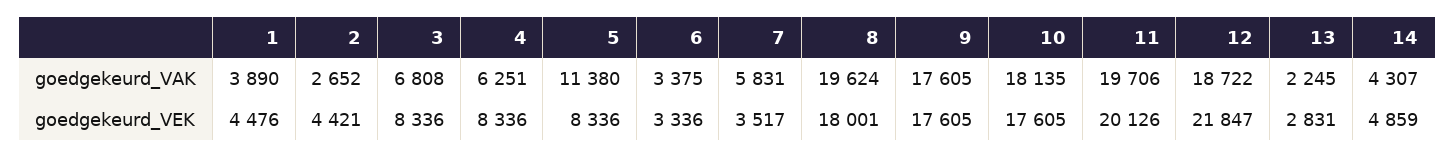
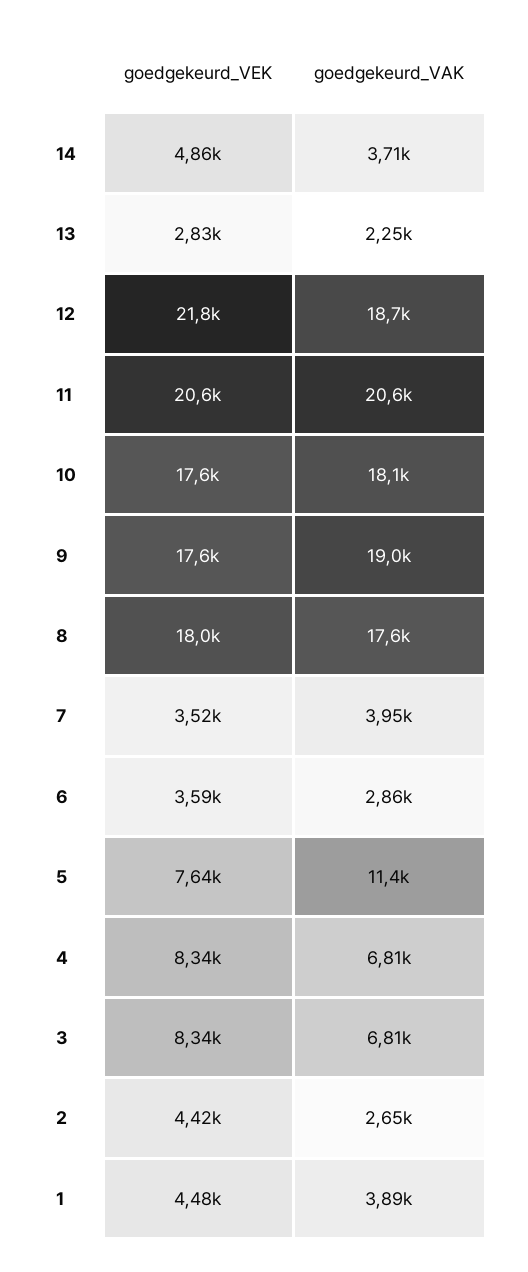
  {
    "1": {
      "goedgekeurd_VAK": 3890,
      "goedgekeurd_VEK": 4476
    },
    "2": {
      "goedgekeurd_VAK": 2652,
      "goedgekeurd_VEK": 4421
    },
    "3": {
      "goedgekeurd_VAK": 6808,
      "goedgekeurd_VEK": 8336
    },
    "4": {
-     "goedgekeurd_VAK": 6251,
+     "goedgekeurd_VAK": 6810,
      "goedgekeurd_VEK": 8336
    },
    "5": {
      "goedgekeurd_VAK": 11380,
-     "goedgekeurd_VEK": 8336
+     "goedgekeurd_VEK": 7640
    },
    "6": {
-     "goedgekeurd_VAK": 3375,
+     "goedgekeurd_VAK": 2860,
-     "goedgekeurd_VEK": 3336
+     "goedgekeurd_VEK": 3590
    },
    "7": {
-     "goedgekeurd_VAK": 5831,
+     "goedgekeurd_VAK": 3950,
      "goedgekeurd_VEK": 3517
    },
    "8": {
-     "goedgekeurd_VAK": 19624,
+     "goedgekeurd_VAK": 17600,
      "goedgekeurd_VEK": 18001
    },
    "9": {
-     "goedgekeurd_VAK": 17605,
+     "goedgekeurd_VAK": 19000,
      "goedgekeurd_VEK": 17605
    },
    "10": {
      "goedgekeurd_VAK": 18135,
      "goedgekeurd_VEK": 17605
    },
    "11": {
-     "goedgekeurd_VAK": 19706,
+     "goedgekeurd_VAK": 20600,
-     "goedgekeurd_VEK": 20126
+     "goedgekeurd_VEK": 20600
    },
    "12": {
      "goedgekeurd_VAK": 18722,
      "goedgekeurd_VEK": 21847
    },
    "13": {
      "goedgekeurd_VAK": 2245,
      "goedgekeurd_VEK": 2831
    },
    "14": {
-     "goedgekeurd_VAK": 4307,
+     "goedgekeurd_VAK": 3710,
      "goedgekeurd_VEK": 4859
    }
  }

